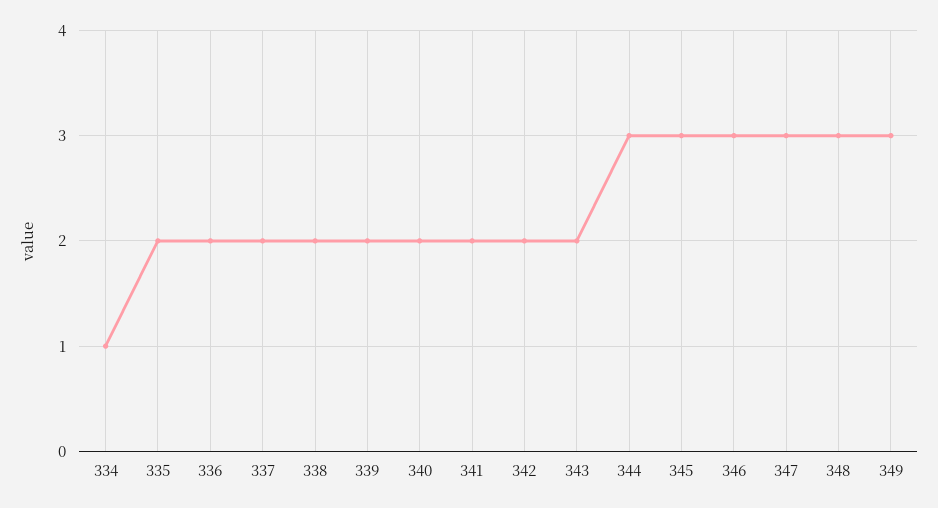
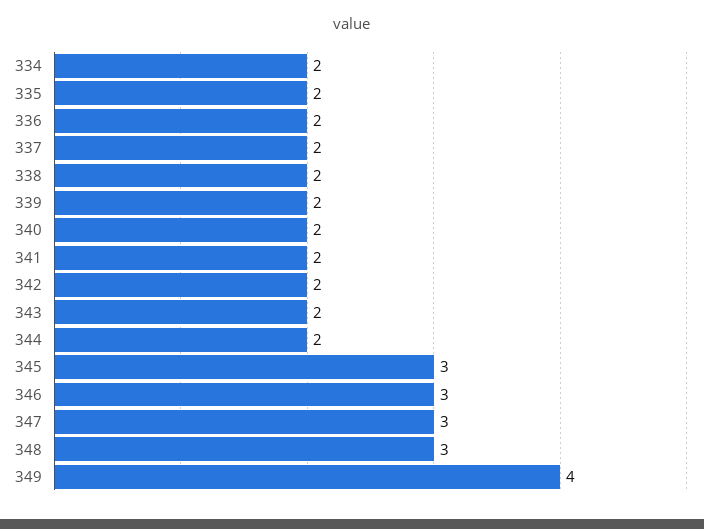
  {
-   "334": 1,
+   "334": 2,
    "335": 2,
    "336": 2,
    "337": 2,
    "338": 2,
    "339": 2,
    "340": 2,
    "341": 2,
    "342": 2,
    "343": 2,
-   "344": 3,
+   "344": 2,
    "345": 3,
    "346": 3,
    "347": 3,
    "348": 3,
-   "349": 3
+   "349": 4
  }

